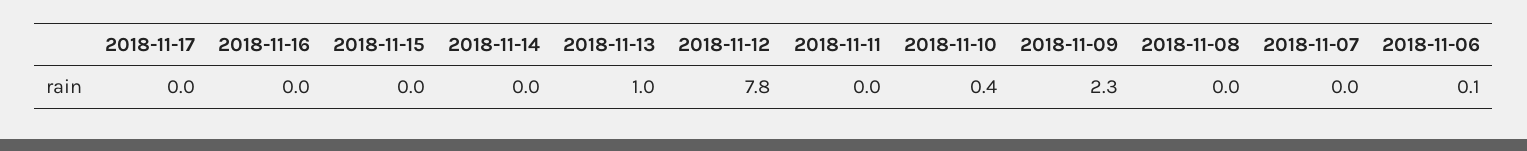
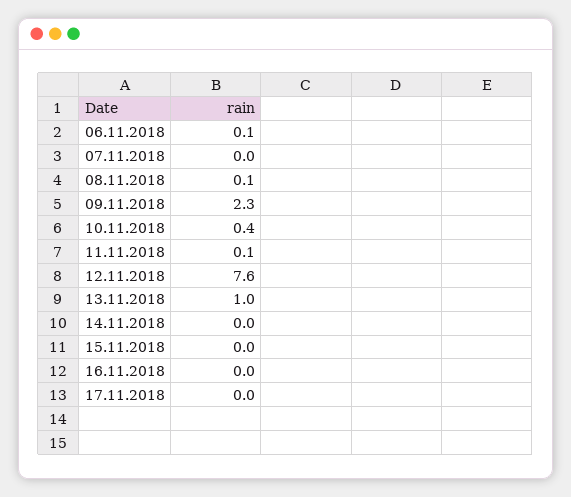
  {
    "2018-11-17": 0,
    "2018-11-16": 0,
    "2018-11-15": 0,
    "2018-11-14": 0,
    "2018-11-13": 1,
-   "2018-11-12": 7.8,
+   "2018-11-12": 7.6,
-   "2018-11-11": 0,
+   "2018-11-11": 0.1,
    "2018-11-10": 0.4,
    "2018-11-09": 2.3,
-   "2018-11-08": 0,
+   "2018-11-08": 0.1,
    "2018-11-07": 0,
    "2018-11-06": 0.1
  }

